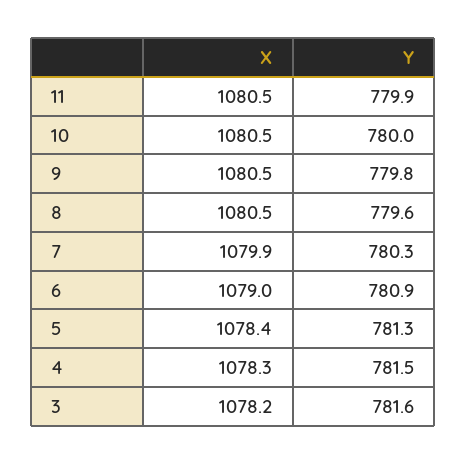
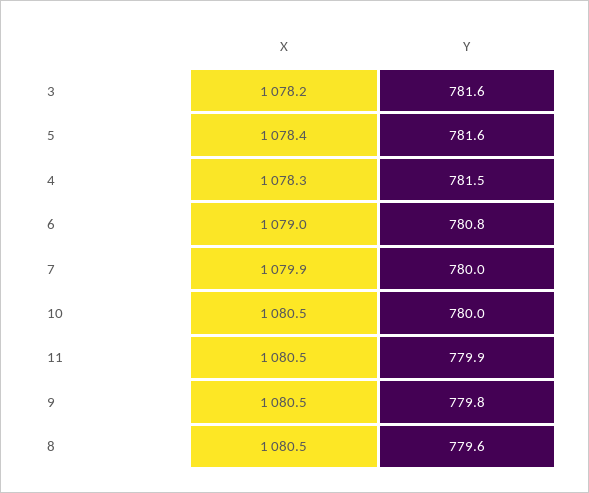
  {
    "X": {
      "11": 1080.5,
      "10": 1080.5,
      "9": 1080.5,
      "8": 1080.5,
      "7": 1079.9,
      "6": 1079,
      "5": 1078.4,
      "4": 1078.3,
      "3": 1078.2
    },
    "Y": {
      "11": 779.9,
      "10": 780,
      "9": 779.8,
      "8": 779.6,
-     "7": 780.3,
+     "7": 780,
-     "6": 780.9,
+     "6": 780.8,
-     "5": 781.3,
+     "5": 781.6,
      "4": 781.5,
      "3": 781.6
    }
  }

